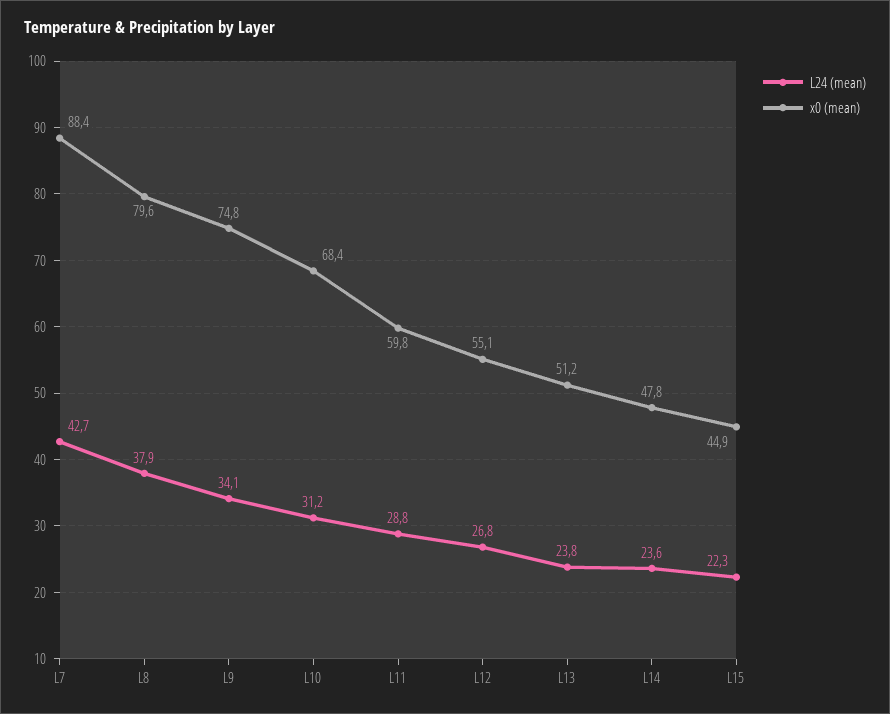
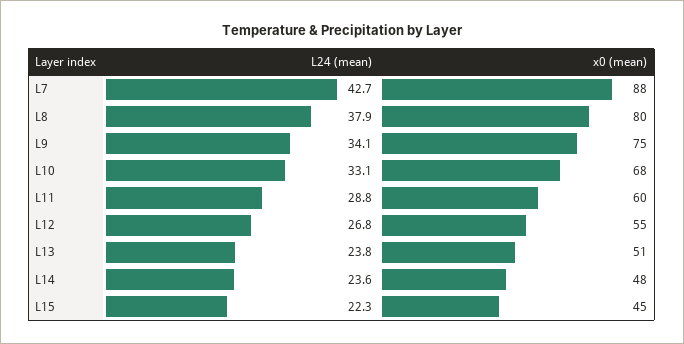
  {
    "L24 (mean)": {
      "L7": 42.7,
      "L8": 37.9,
      "L9": 34.1,
-     "L10": 31.2,
+     "L10": 33.1,
      "L11": 28.8,
      "L12": 26.8,
      "L13": 23.8,
      "L14": 23.6,
      "L15": 22.3
    },
    "x0 (mean)": {
      "L7": 88.4,
      "L8": 79.6,
      "L9": 74.8,
      "L10": 68.4,
      "L11": 59.8,
      "L12": 55.1,
      "L13": 51.2,
      "L14": 47.8,
      "L15": 44.9
    }
  }

